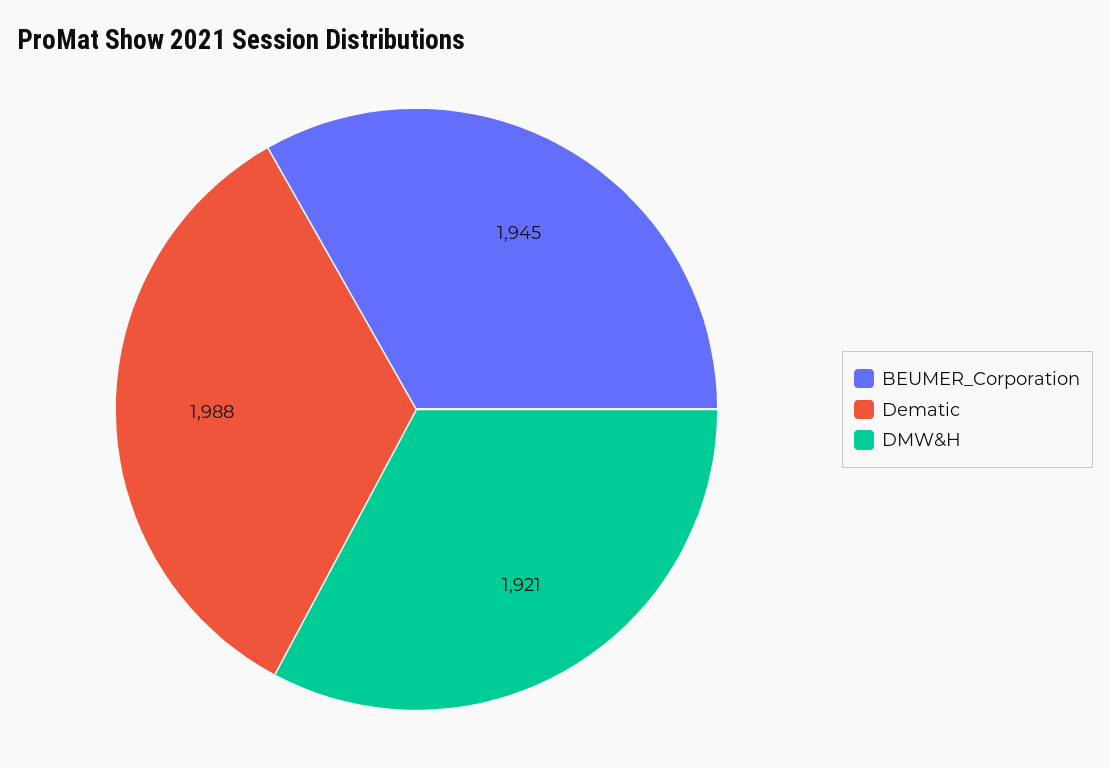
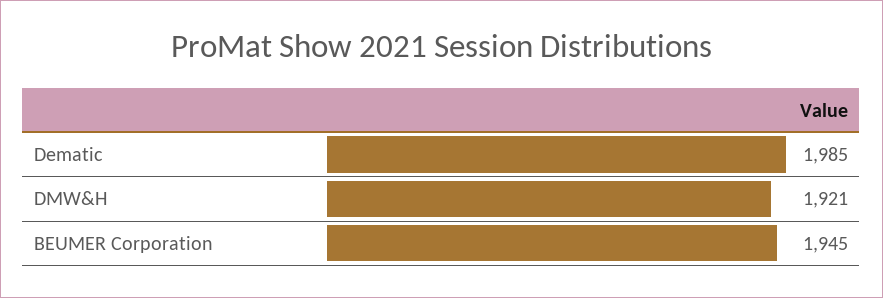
  {
    "BEUMER_Corporation": 1945,
-   "Dematic": 1988,
+   "Dematic": 1985,
    "DMW&H": 1921
  }

